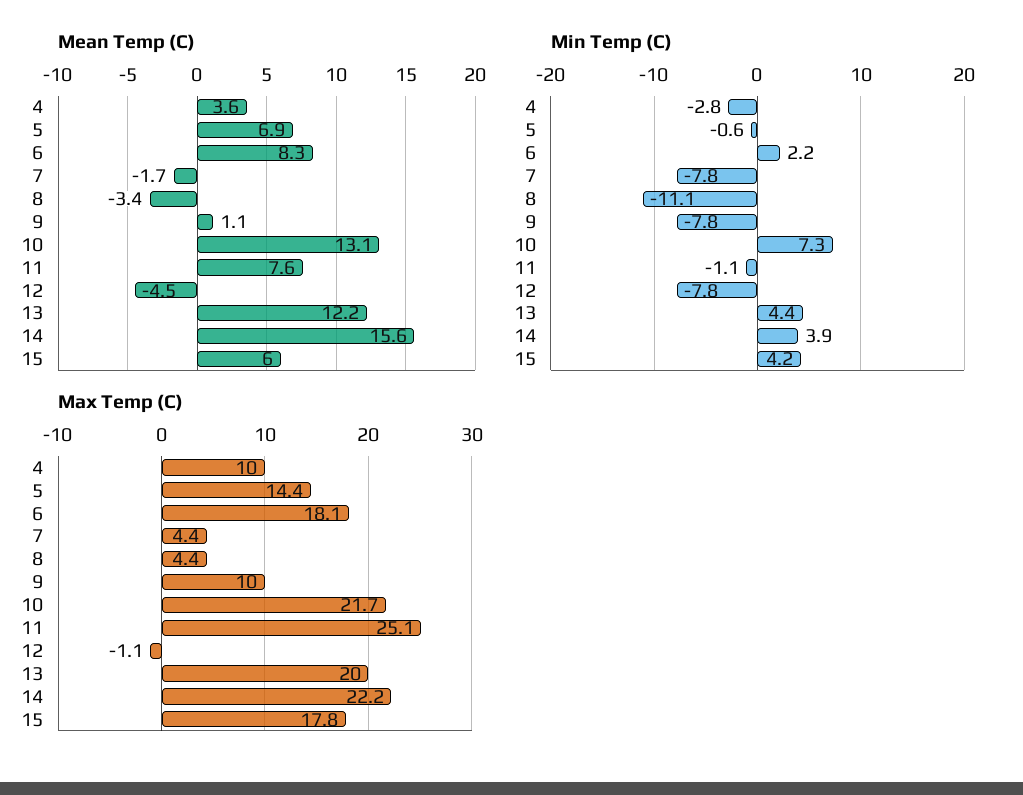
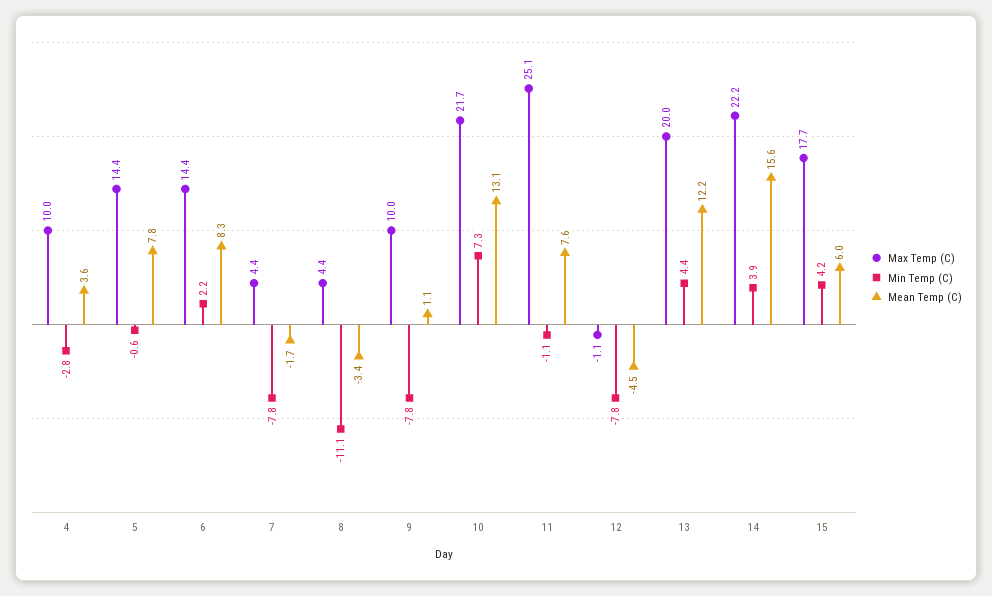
  {
    "Mean Temp (C)": {
      "4": 3.6,
-     "5": 6.9,
+     "5": 7.8,
      "6": 8.3,
      "7": -1.7,
      "8": -3.4,
      "9": 1.1,
      "10": 13.1,
      "11": 7.6,
      "12": -4.5,
      "13": 12.2,
      "14": 15.6,
      "15": 6
    },
    "Min Temp (C)": {
      "4": -2.8,
      "5": -0.6,
      "6": 2.2,
      "7": -7.8,
      "8": -11.1,
      "9": -7.8,
      "10": 7.3,
      "11": -1.1,
      "12": -7.8,
      "13": 4.4,
      "14": 3.9,
      "15": 4.2
    },
    "Max Temp (C)": {
      "4": 10,
      "5": 14.4,
-     "6": 18.1,
+     "6": 14.4,
      "7": 4.4,
      "8": 4.4,
      "9": 10,
      "10": 21.7,
      "11": 25.1,
      "12": -1.1,
      "13": 20,
      "14": 22.2,
-     "15": 17.8
+     "15": 17.7
    }
  }

